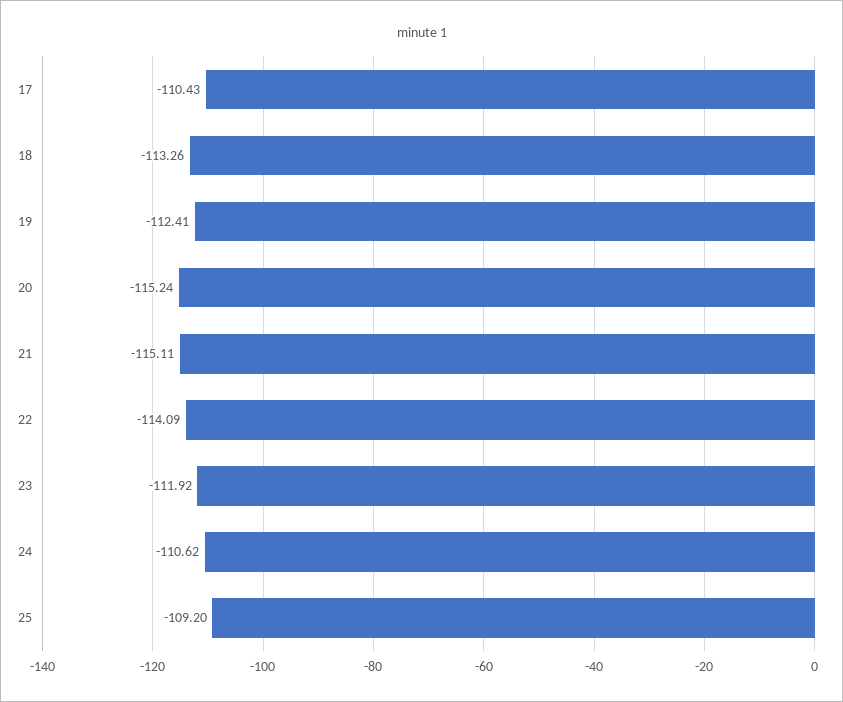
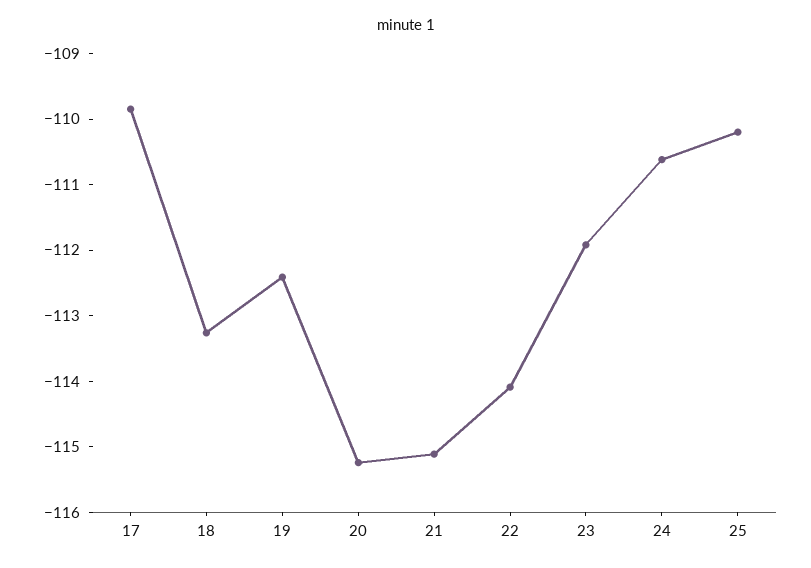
  {
-   "17": -110.43,
+   "17": -109.8,
    "18": -113.26,
    "19": -112.41,
    "20": -115.24,
    "21": -115.11,
    "22": -114.09,
    "23": -111.92,
    "24": -110.62,
-   "25": -109.2
+   "25": -110.2
  }

